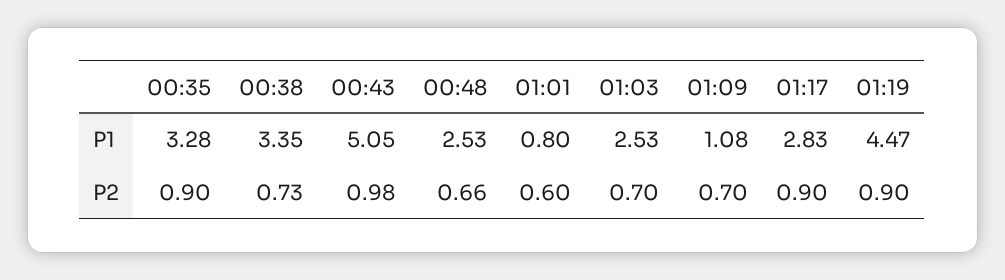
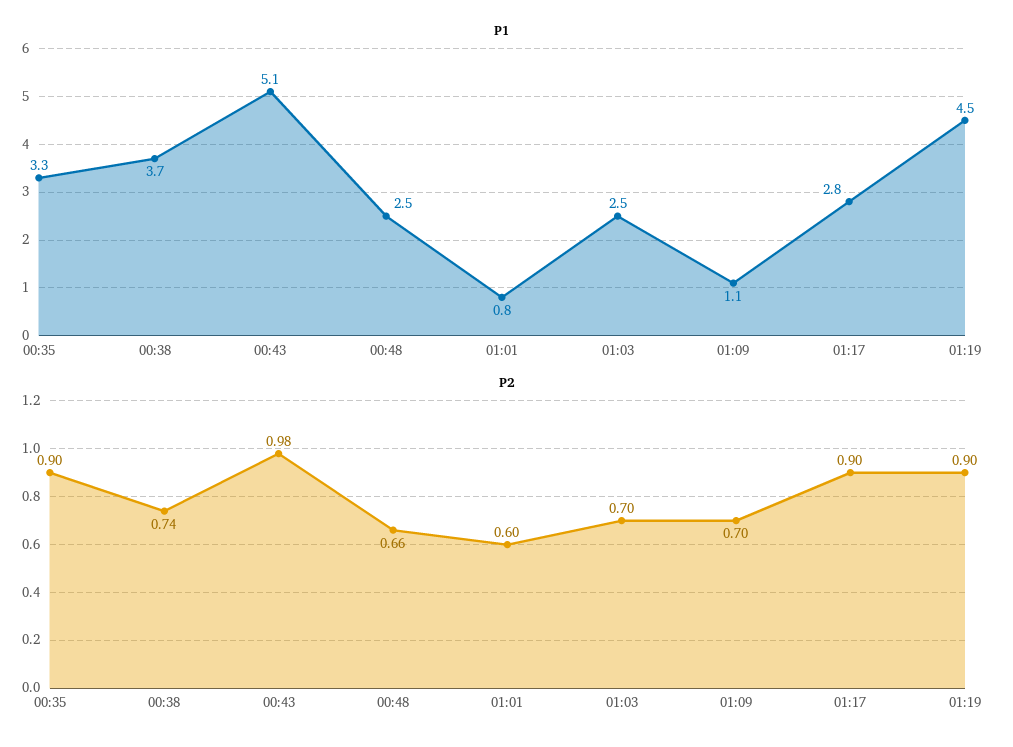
  {
    "P1": {
      "00:35": 3.28,
-     "00:38": 3.35,
+     "00:38": 3.7,
      "00:43": 5.05,
      "00:48": 2.53,
      "01:01": 0.8,
      "01:03": 2.53,
      "01:09": 1.08,
      "01:17": 2.83,
      "01:19": 4.47
    },
    "P2": {
      "00:35": 0.9,
-     "00:38": 0.73,
+     "00:38": 0.74,
      "00:43": 0.98,
      "00:48": 0.66,
      "01:01": 0.6,
      "01:03": 0.7,
      "01:09": 0.7,
      "01:17": 0.9,
      "01:19": 0.9
    }
  }

